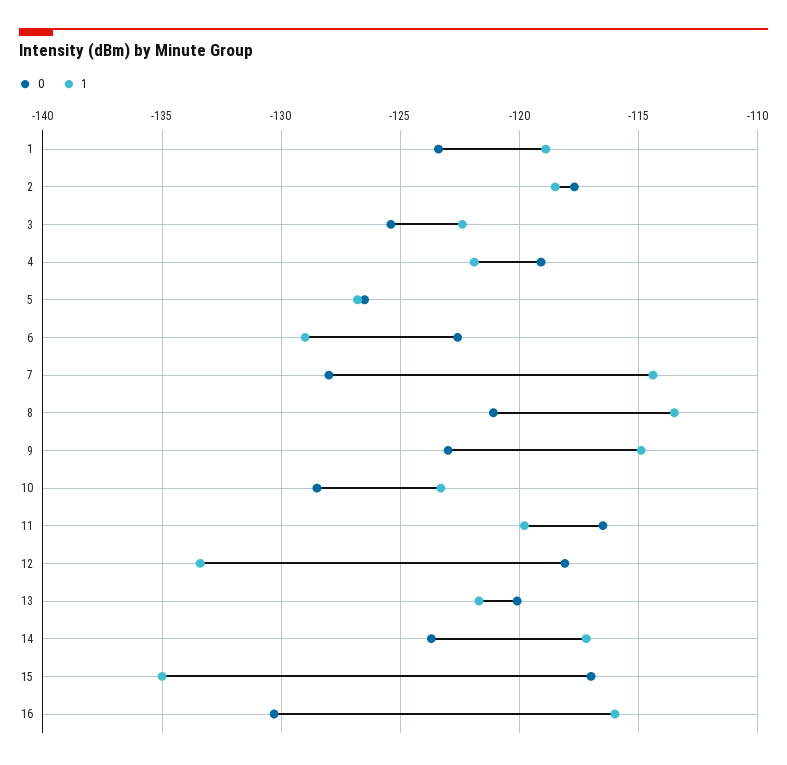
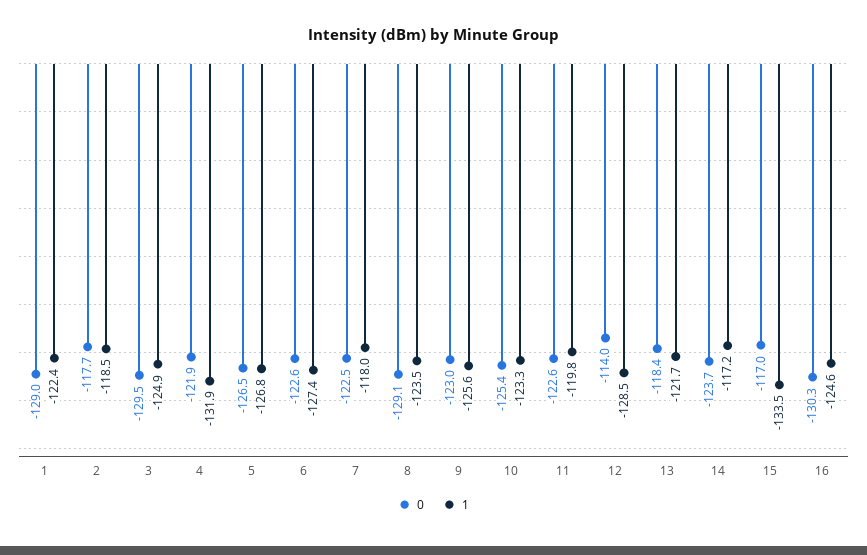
  {
    "0": {
-     "1": -123.5,
+     "1": -129,
      "2": -117.7,
-     "3": -125.5,
+     "3": -129.5,
-     "4": -119,
+     "4": -121.9,
      "5": -126.5,
      "6": -122.6,
-     "7": -128,
+     "7": -122.5,
-     "8": -121,
+     "8": -129.1,
      "9": -123,
-     "10": -128.5,
+     "10": -125.4,
-     "11": -116.5,
+     "11": -122.6,
-     "12": -118,
+     "12": -114,
-     "13": -120,
+     "13": -118.4,
      "14": -123.7,
      "15": -117,
      "16": -130.3
    },
    "1": {
-     "1": -119,
+     "1": -122.4,
      "2": -118.5,
-     "3": -122.5,
+     "3": -124.9,
-     "4": -122,
+     "4": -131.9,
      "5": -126.8,
-     "6": -129,
+     "6": -127.4,
-     "7": -114.5,
+     "7": -118,
-     "8": -113.5,
+     "8": -123.5,
-     "9": -115,
+     "9": -125.6,
      "10": -123.3,
      "11": -119.8,
-     "12": -133.5,
+     "12": -128.5,
      "13": -121.7,
      "14": -117.2,
-     "15": -135,
+     "15": -133.5,
-     "16": -116
+     "16": -124.6
    }
  }

